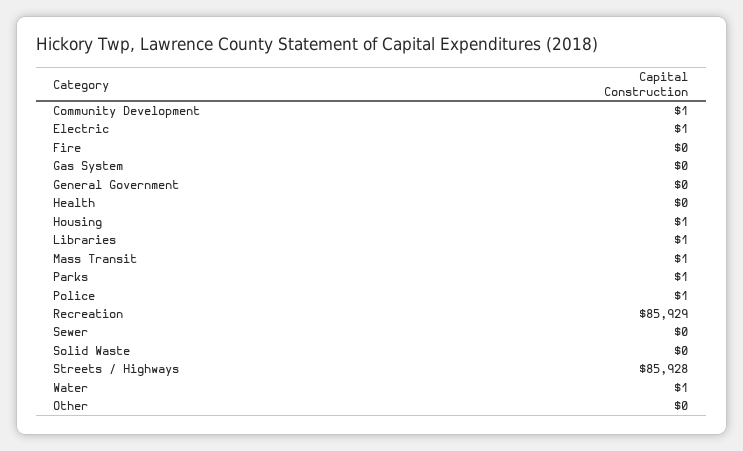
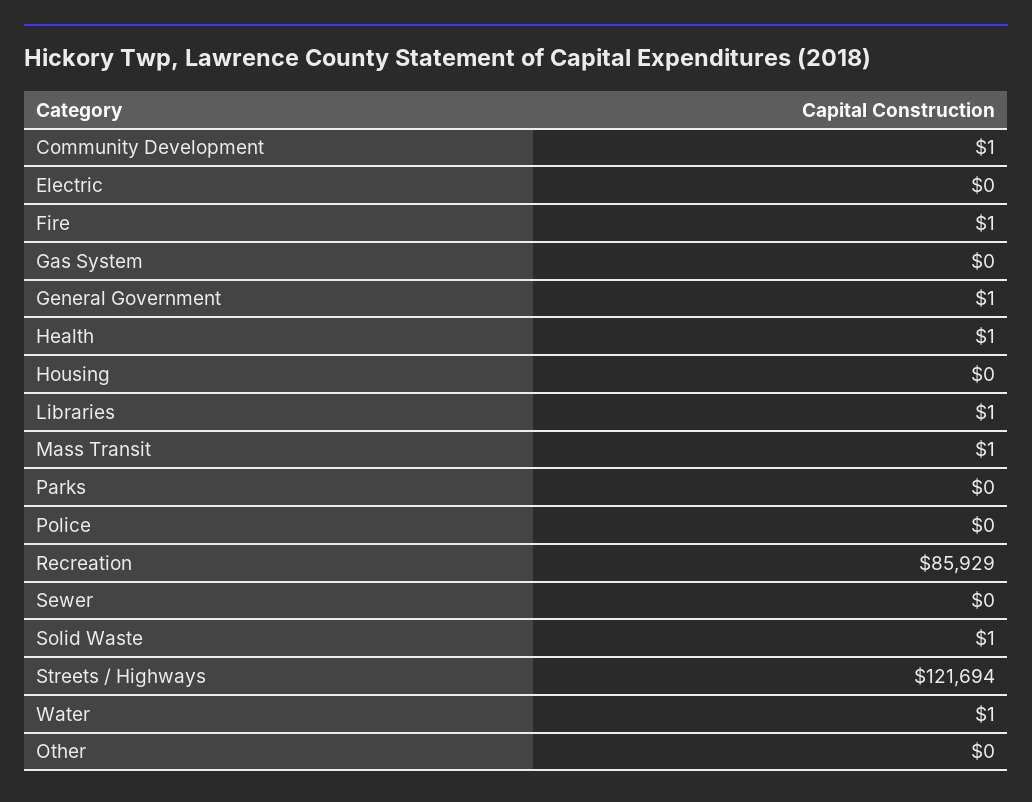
  {
    "Community Development": 1,
-   "Electric": 1,
+   "Electric": 0,
-   "Fire": 0,
+   "Fire": 1,
    "Gas System": 0,
-   "General Government": 0,
+   "General Government": 1,
-   "Health": 0,
+   "Health": 1,
-   "Housing": 1,
+   "Housing": 0,
    "Libraries": 1,
    "Mass Transit": 1,
-   "Parks": 1,
+   "Parks": 0,
-   "Police": 1,
+   "Police": 0,
    "Recreation": 85929,
    "Sewer": 0,
-   "Solid Waste": 0,
+   "Solid Waste": 1,
-   "Streets / Highways": 85928,
+   "Streets / Highways": 121694,
    "Water": 1,
    "Other": 0
  }

